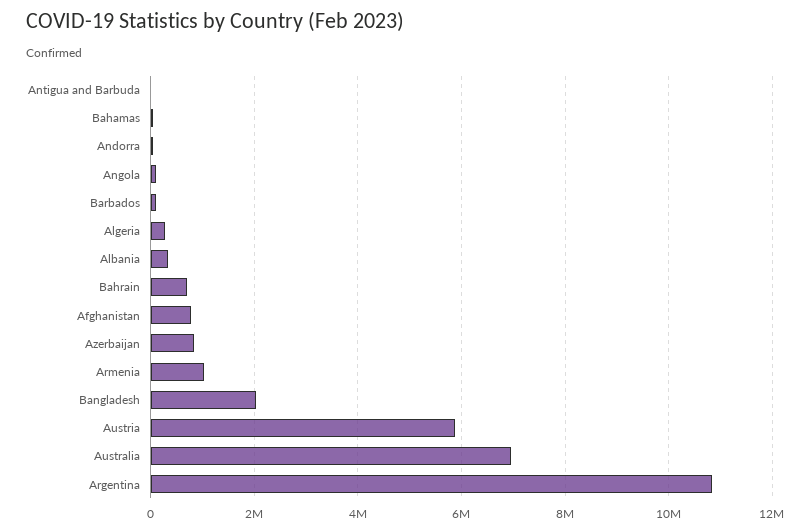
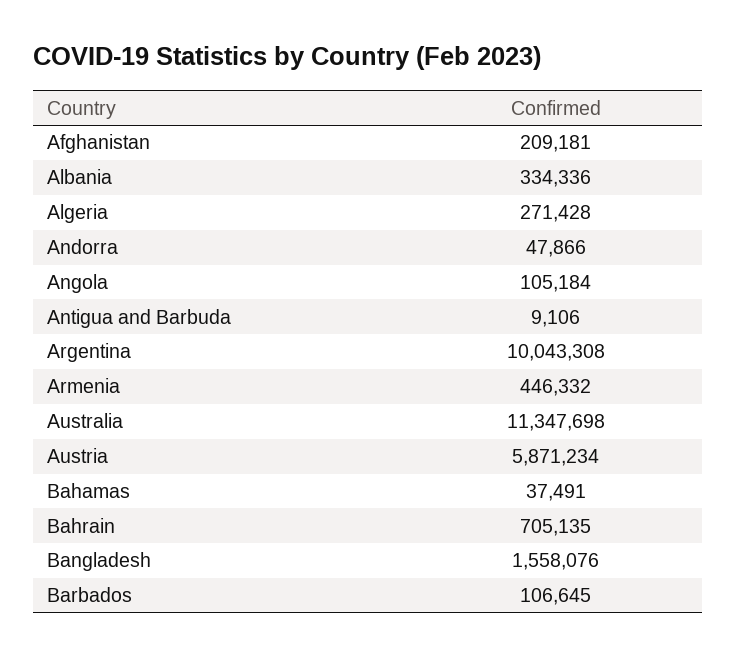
  {
    "Antigua and Barbuda": 9106,
    "Bahamas": 37491,
    "Andorra": 47866,
    "Angola": 105184,
    "Barbados": 106645,
    "Algeria": 271428,
    "Albania": 334336,
    "Bahrain": 705135,
-   "Afghanistan": 800000,
+   "Afghanistan": 209181,
-   "Azerbaijan": 800000,
-   "Armenia": 1000000,
+   "Armenia": 446332,
-   "Bangladesh": 2000000,
+   "Bangladesh": 1558076,
    "Austria": 5871234,
-   "Australia": 7000000,
+   "Australia": 11347698,
-   "Argentina": 10800000
+   "Argentina": 10043308
  }

